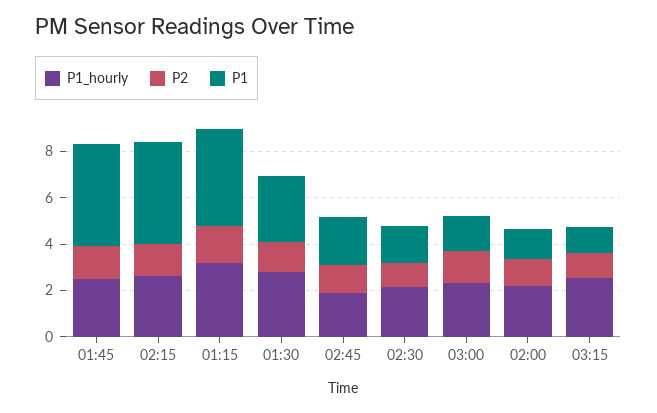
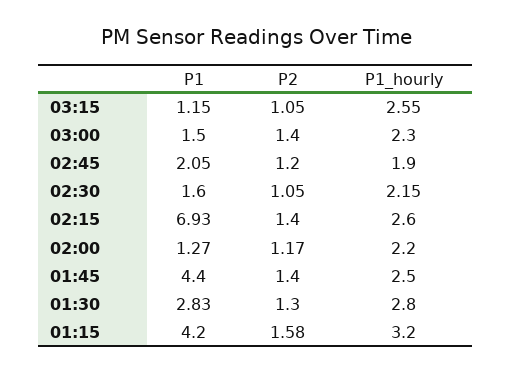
  {
    "P1_hourly": {
      "01:45": 2.5,
      "02:15": 2.6,
      "01:15": 3.2,
      "01:30": 2.8,
      "02:45": 1.9,
      "02:30": 2.15,
      "03:00": 2.3,
      "02:00": 2.2,
      "03:15": 2.55
    },
    "P2": {
      "01:45": 1.4,
      "02:15": 1.4,
      "01:15": 1.58,
      "01:30": 1.3,
      "02:45": 1.2,
      "02:30": 1.05,
      "03:00": 1.4,
      "02:00": 1.17,
      "03:15": 1.05
    },
    "P1": {
      "01:45": 4.4,
-     "02:15": 4.5,
+     "02:15": 6.93,
      "01:15": 4.2,
      "01:30": 2.83,
      "02:45": 2.05,
      "02:30": 1.6,
      "03:00": 1.5,
      "02:00": 1.27,
      "03:15": 1.15
    }
  }

